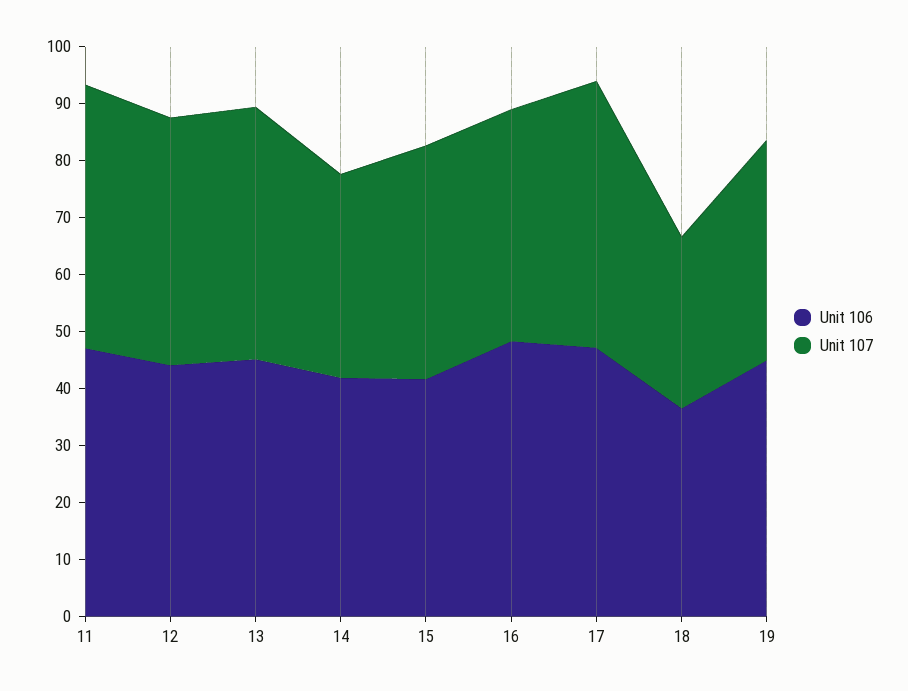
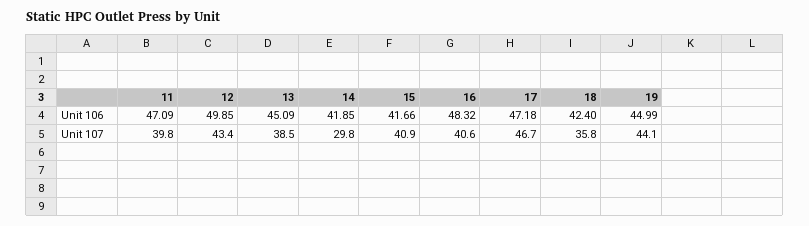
  {
    "Unit 106": {
      "11": 47.09,
-     "12": 44,
+     "12": 49.85,
      "13": 45.09,
      "14": 41.85,
      "15": 41.66,
      "16": 48.32,
      "17": 47.18,
-     "18": 36,
+     "18": 42.4,
      "19": 44.99
    },
    "Unit 107": {
-     "11": 46,
+     "11": 39.8,
      "12": 43.4,
-     "13": 44,
+     "13": 38.5,
-     "14": 36,
+     "14": 29.8,
      "15": 40.9,
      "16": 40.6,
      "17": 46.7,
-     "18": 30,
+     "18": 35.8,
-     "19": 38
+     "19": 44.1
    }
  }

